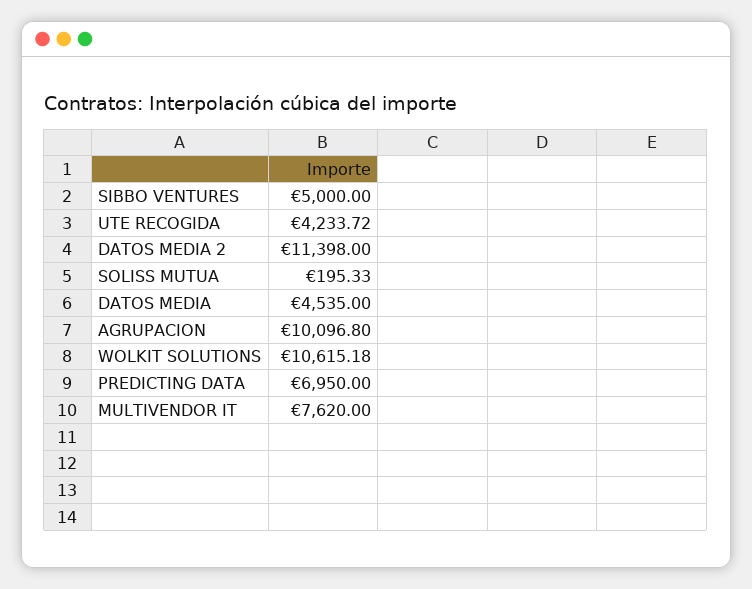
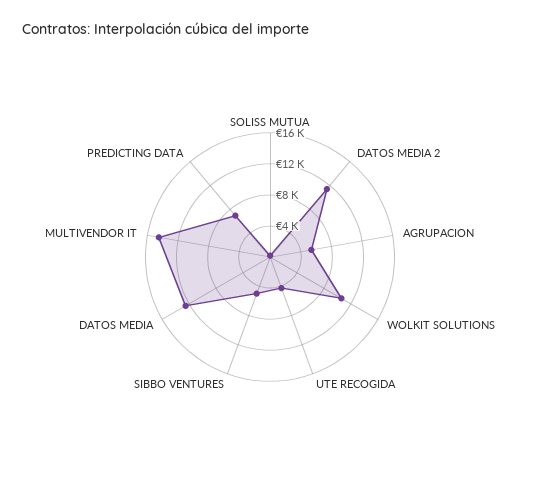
  {
    "SIBBO VENTURES": 5000,
    "UTE RECOGIDA": 4233.72,
    "DATOS MEDIA 2": 11398,
    "SOLISS MUTUA": 195.33,
-   "DATOS MEDIA": 4535,
+   "DATOS MEDIA": 12000,
-   "AGRUPACION": 10096.8,
+   "AGRUPACION": 6000,
    "WOLKIT SOLUTIONS": 10615.18,
    "PREDICTING DATA": 6950,
-   "MULTIVENDOR IT": 7620
+   "MULTIVENDOR IT": 14000
  }

